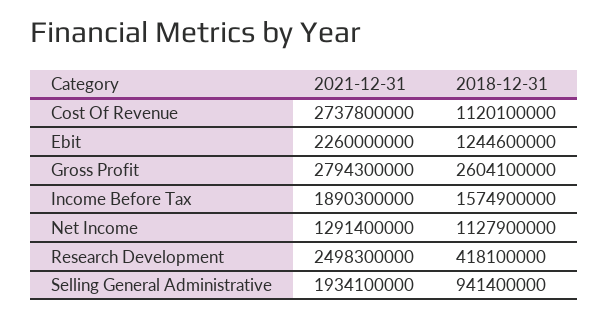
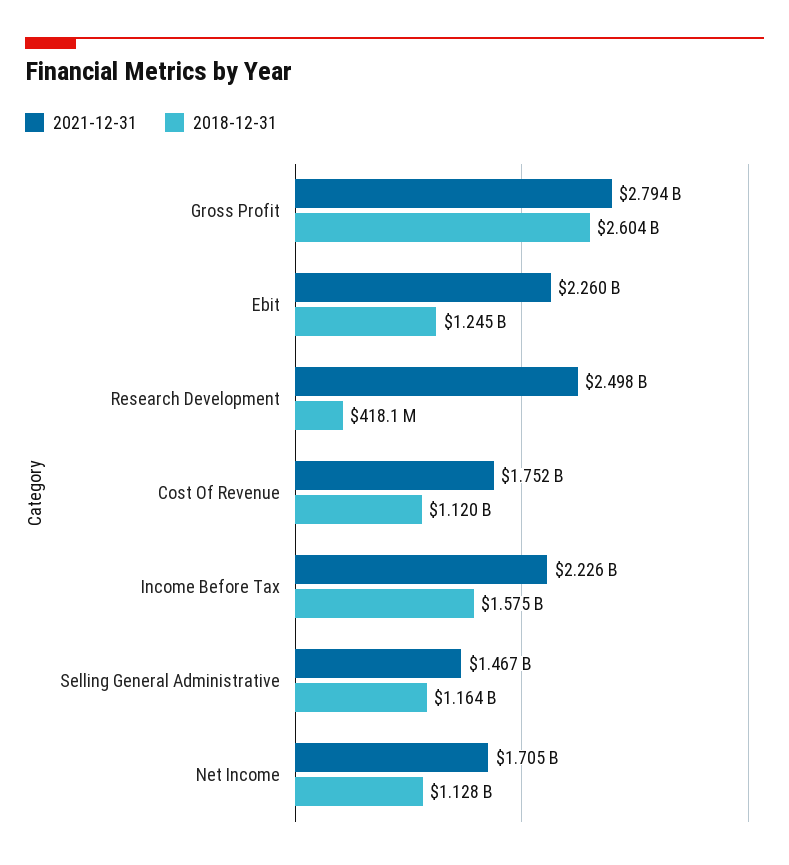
  {
    "2021-12-31": {
-     "Cost Of Revenue": 2737800000,
+     "Cost Of Revenue": 1752000000,
      "Ebit": 2260000000,
      "Gross Profit": 2794300000,
-     "Income Before Tax": 1890300000,
+     "Income Before Tax": 2226000000,
-     "Net Income": 1291400000,
+     "Net Income": 1705000000,
      "Research Development": 2498300000,
-     "Selling General Administrative": 1934100000
+     "Selling General Administrative": 1467000000
    },
    "2018-12-31": {
      "Cost Of Revenue": 1120100000,
      "Ebit": 1244600000,
      "Gross Profit": 2604100000,
      "Income Before Tax": 1574900000,
      "Net Income": 1127900000,
      "Research Development": 418100000,
-     "Selling General Administrative": 941400000
+     "Selling General Administrative": 1164000000
    }
  }

